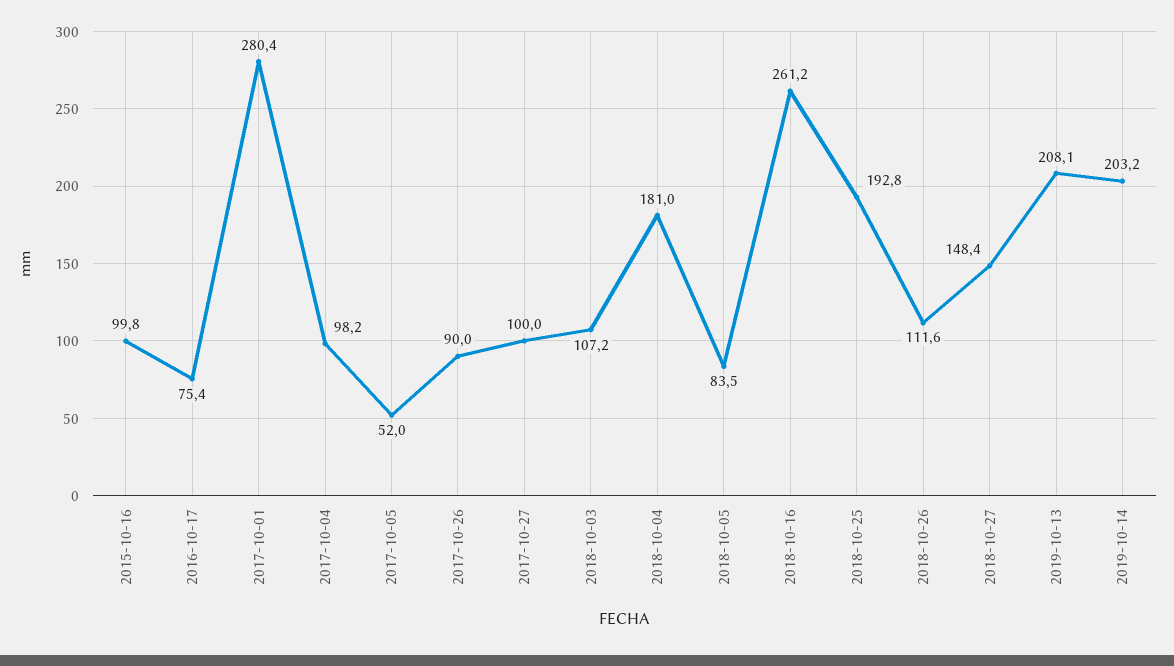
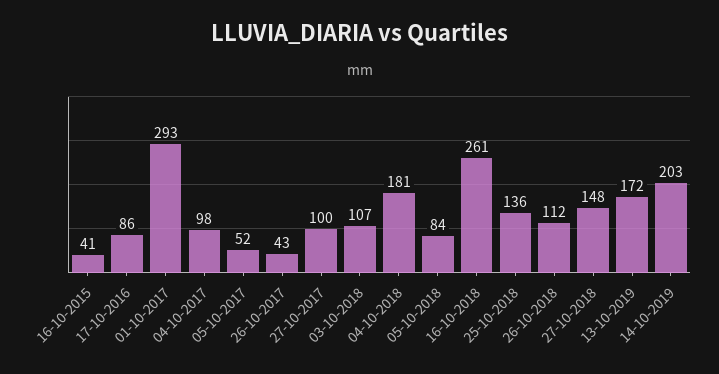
  {
-   "2015-10-16": 99.8,
+   "2015-10-16": 41,
-   "2016-10-17": 75.4,
+   "2016-10-17": 86,
-   "2017-10-01": 280.4,
+   "2017-10-01": 293,
    "2017-10-04": 98.2,
    "2017-10-05": 52,
-   "2017-10-26": 90,
+   "2017-10-26": 43,
    "2017-10-27": 100,
    "2018-10-03": 107.2,
    "2018-10-04": 181,
    "2018-10-05": 83.5,
    "2018-10-16": 261.2,
-   "2018-10-25": 192.8,
+   "2018-10-25": 136,
    "2018-10-26": 111.6,
    "2018-10-27": 148.4,
-   "2019-10-13": 208.1,
+   "2019-10-13": 172,
    "2019-10-14": 203.2
  }

